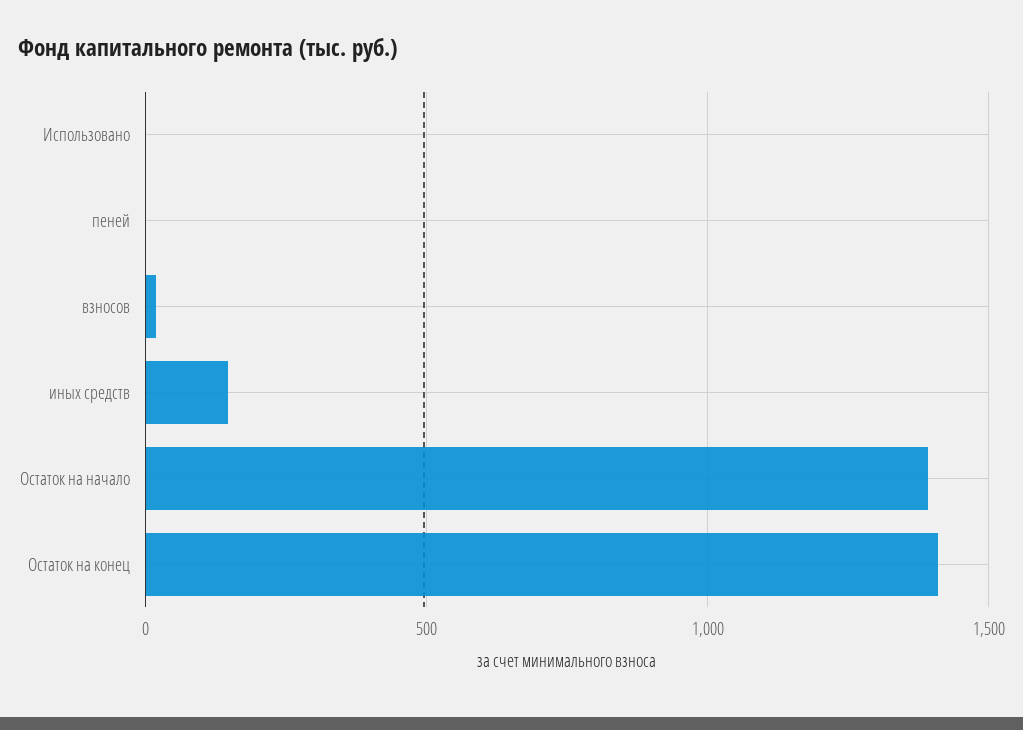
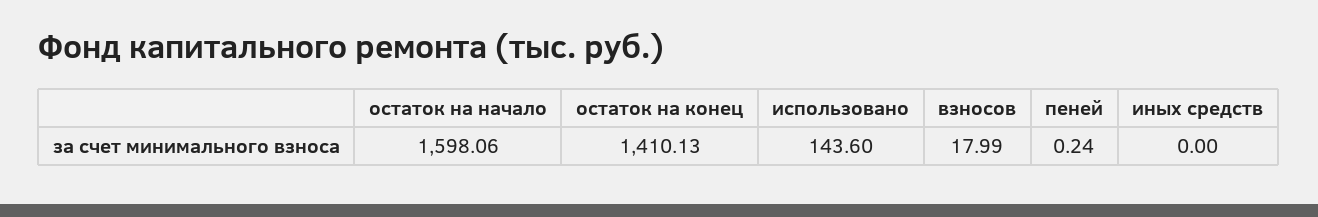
  {
-   "Использовано": 0,
+   "Использовано": 143.6,
    "пеней": 0.24,
    "взносов": 17.99,
-   "иных средств": 150,
+   "иных средств": 0,
-   "Остаток на начало": 1400,
+   "Остаток на начало": 1598.06,
    "Остаток на конец": 1410.13
  }

